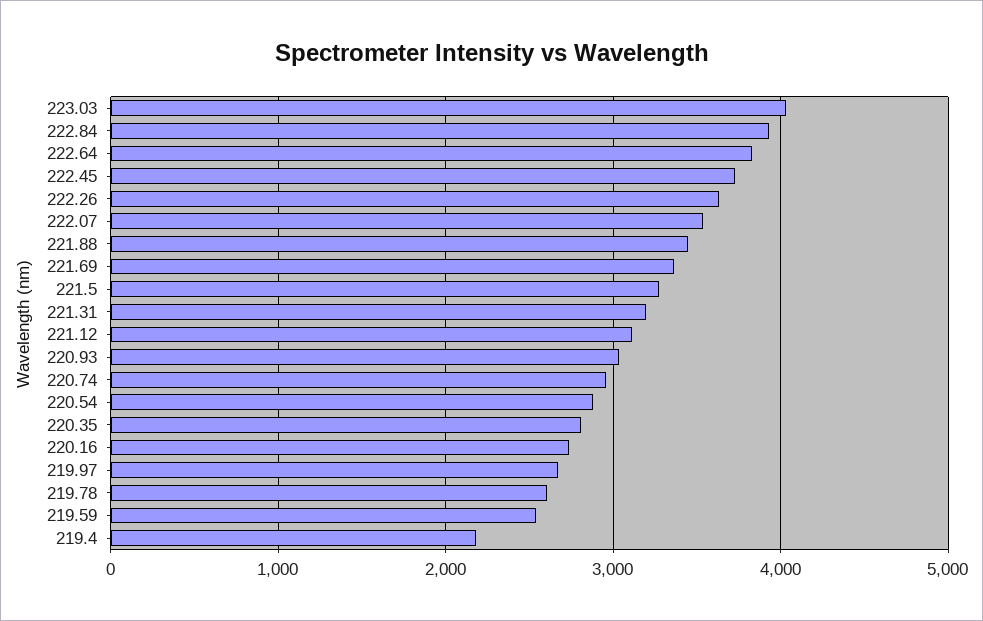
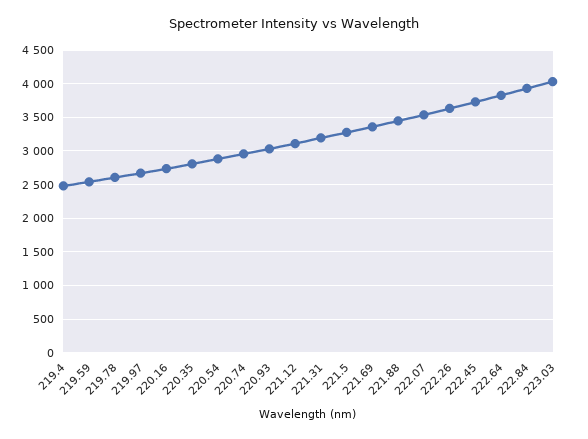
  {
    "223.03": 4000,
    "222.84": 3900,
    "222.64": 3800,
    "222.45": 3700,
    "222.26": 3600,
    "222.07": 3500,
    "221.88": 3400,
    "221.69": 3400,
    "221.5": 3300,
    "221.31": 3200,
    "221.12": 3100,
    "220.93": 3000,
    "220.74": 3000,
    "220.54": 2900,
    "220.35": 2800,
    "220.16": 2700,
    "219.97": 2700,
    "219.78": 2600,
    "219.59": 2500,
-   "219.4": 2200
+   "219.4": 2500
  }

